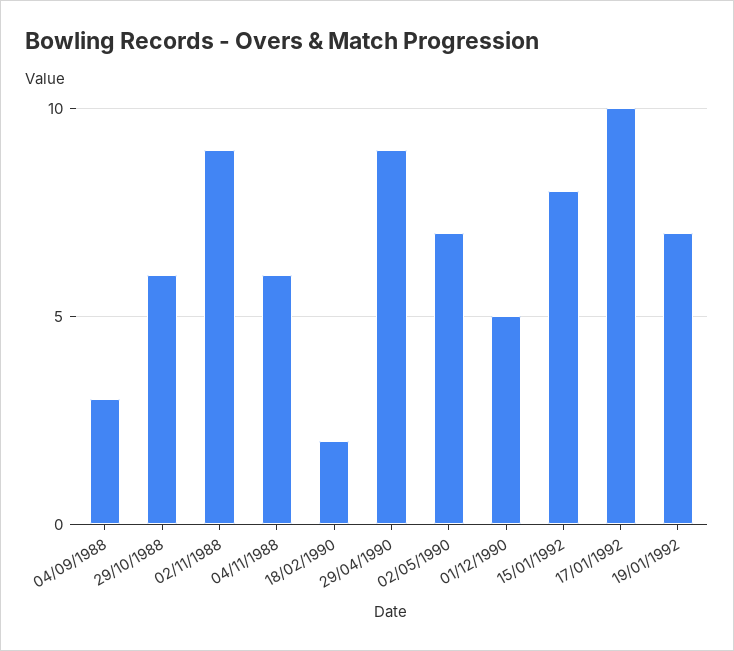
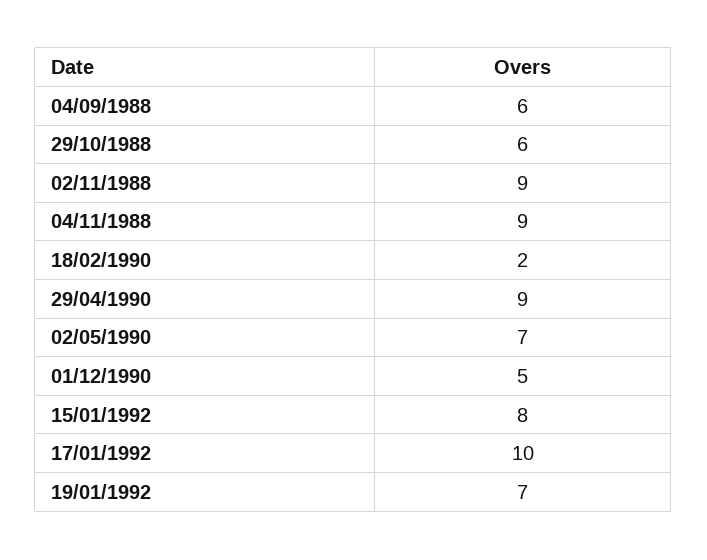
  {
-   "04/09/1988": 3,
+   "04/09/1988": 6,
    "29/10/1988": 6,
    "02/11/1988": 9,
-   "04/11/1988": 6,
+   "04/11/1988": 9,
    "18/02/1990": 2,
    "29/04/1990": 9,
    "02/05/1990": 7,
    "01/12/1990": 5,
    "15/01/1992": 8,
    "17/01/1992": 10,
    "19/01/1992": 7
  }

